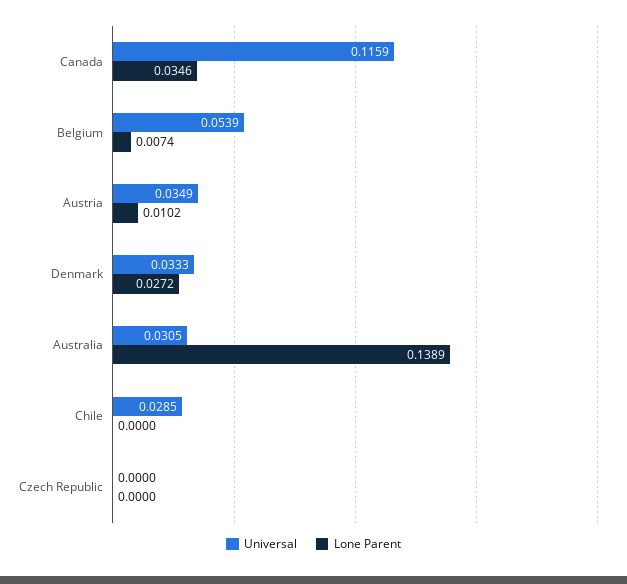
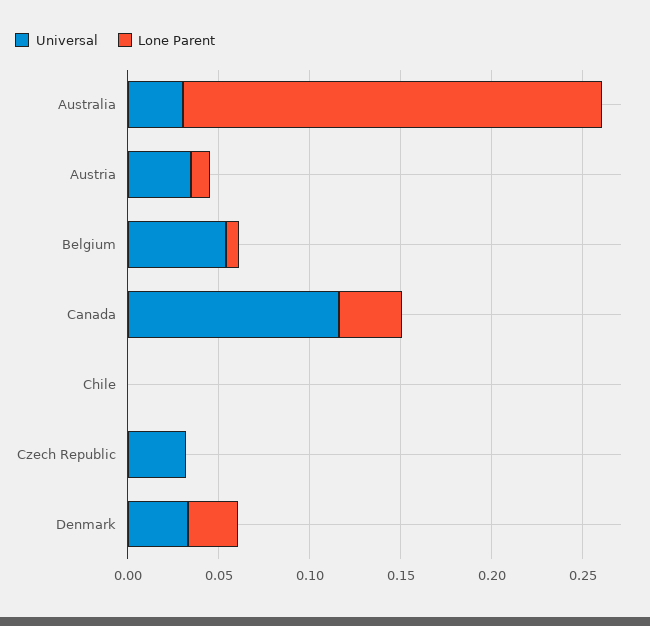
  {
    "Universal": {
      "Canada": 0.1159,
      "Belgium": 0.0539,
      "Austria": 0.0349,
      "Denmark": 0.0333,
      "Australia": 0.0305,
-     "Chile": 0.0285,
+     "Chile": 0,
-     "Czech Republic": 0
+     "Czech Republic": 0.03
    },
    "Lone Parent": {
      "Canada": 0.0346,
      "Belgium": 0.0074,
      "Austria": 0.0102,
      "Denmark": 0.0272,
-     "Australia": 0.1389,
+     "Australia": 0.23,
      "Chile": 0,
      "Czech Republic": 0
    }
  }

